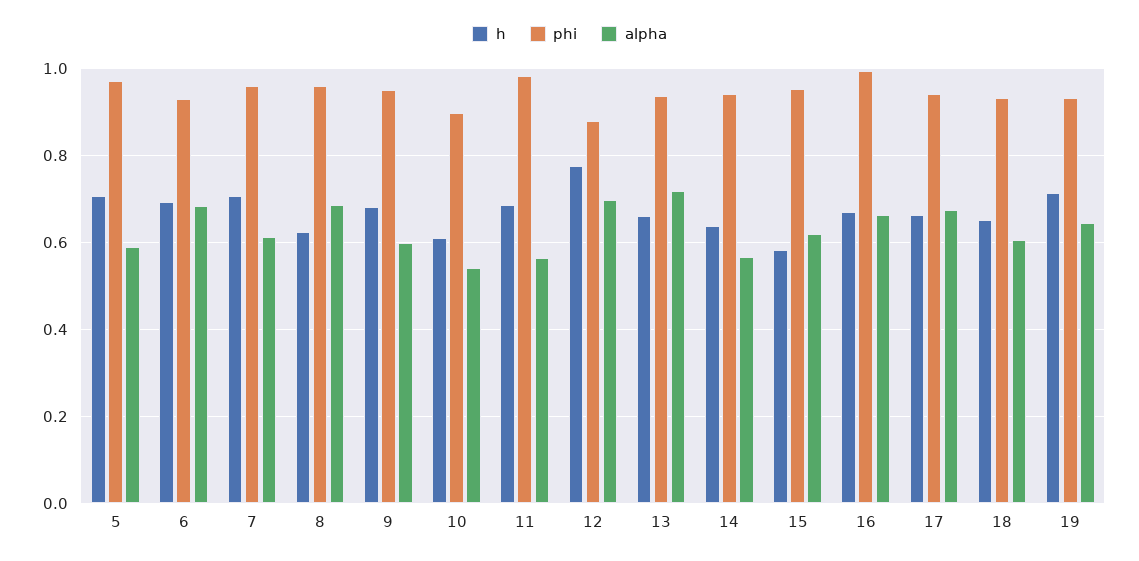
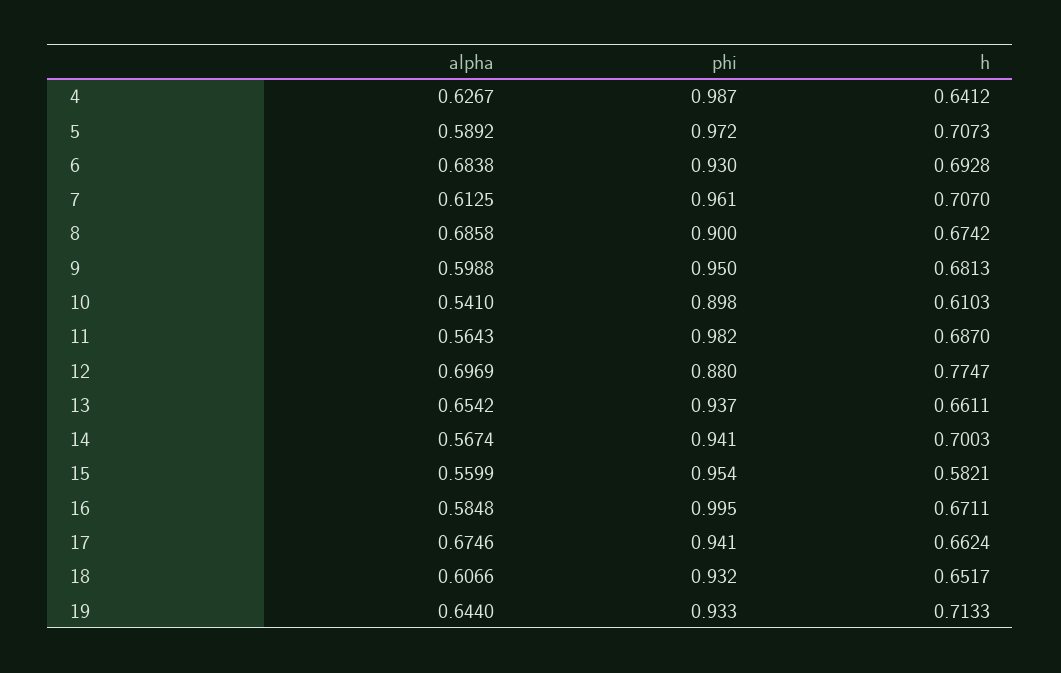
  {
    "h": {
      "5": 0.7073,
      "6": 0.6928,
      "7": 0.707,
-     "8": 0.62,
+     "8": 0.6742,
      "9": 0.6813,
      "10": 0.6103,
      "11": 0.687,
      "12": 0.7747,
      "13": 0.6611,
-     "14": 0.64,
+     "14": 0.7003,
      "15": 0.5821,
      "16": 0.6711,
      "17": 0.6624,
      "18": 0.6517,
-     "19": 0.7133
+     "19": 0.7133,
+     "4": 0.6412
    },
    "phi": {
      "5": 0.972,
      "6": 0.93,
      "7": 0.961,
-     "8": 0.96,
+     "8": 0.9,
      "9": 0.95,
      "10": 0.898,
      "11": 0.982,
      "12": 0.88,
      "13": 0.937,
      "14": 0.941,
      "15": 0.954,
      "16": 0.995,
      "17": 0.941,
      "18": 0.932,
-     "19": 0.933
+     "19": 0.933,
+     "4": 0.987
    },
    "alpha": {
      "5": 0.5892,
      "6": 0.6838,
      "7": 0.6125,
      "8": 0.6858,
      "9": 0.5988,
      "10": 0.541,
      "11": 0.5643,
      "12": 0.6969,
-     "13": 0.72,
+     "13": 0.6542,
      "14": 0.5674,
-     "15": 0.62,
+     "15": 0.5599,
-     "16": 0.66,
+     "16": 0.5848,
      "17": 0.6746,
      "18": 0.6066,
-     "19": 0.644
+     "19": 0.644,
+     "4": 0.6267
    }
  }

